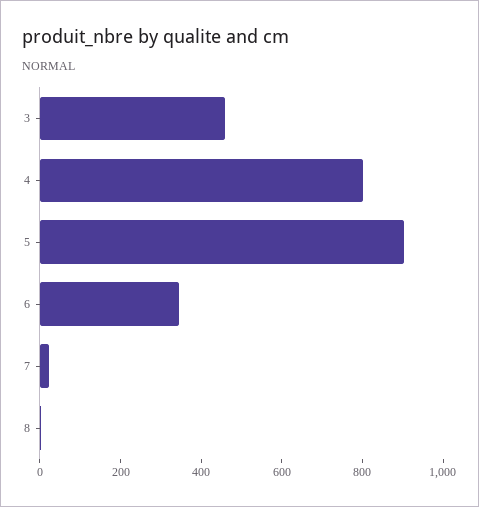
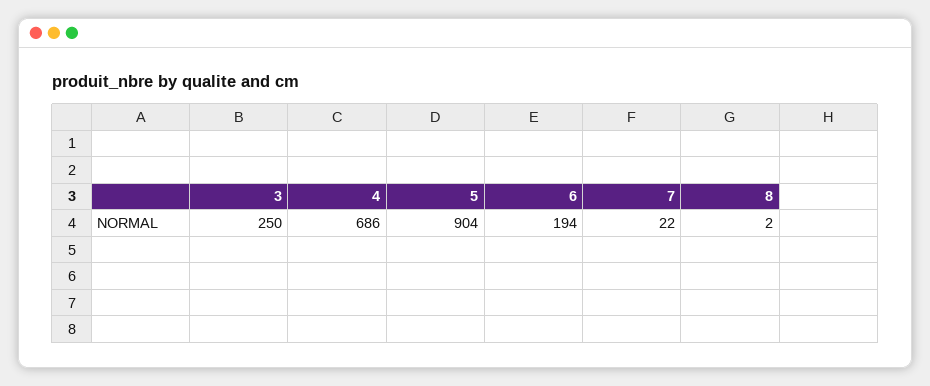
  {
-   "3": 450,
+   "3": 250,
-   "4": 800,
+   "4": 686,
    "5": 904,
-   "6": 350,
+   "6": 194,
    "7": 22,
    "8": 2
  }

